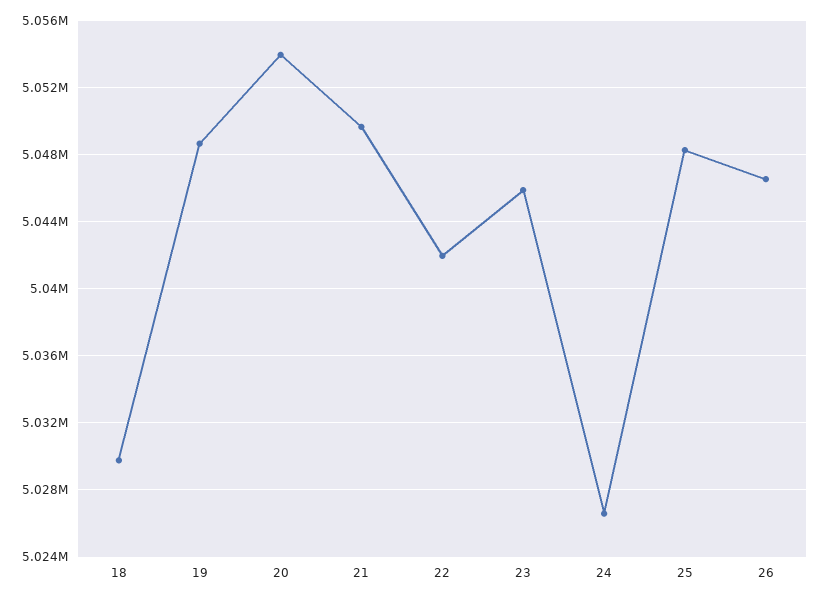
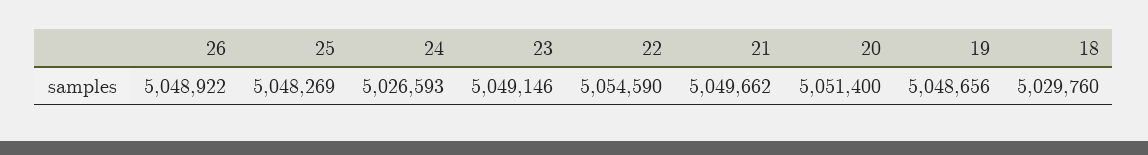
  {
    "18": 5029760,
    "19": 5048656,
-   "20": 5054000,
+   "20": 5051400,
    "21": 5049662,
-   "22": 5042000,
+   "22": 5054590,
-   "23": 5046000,
+   "23": 5049146,
    "24": 5026593,
    "25": 5048269,
-   "26": 5046500
+   "26": 5048922
  }

